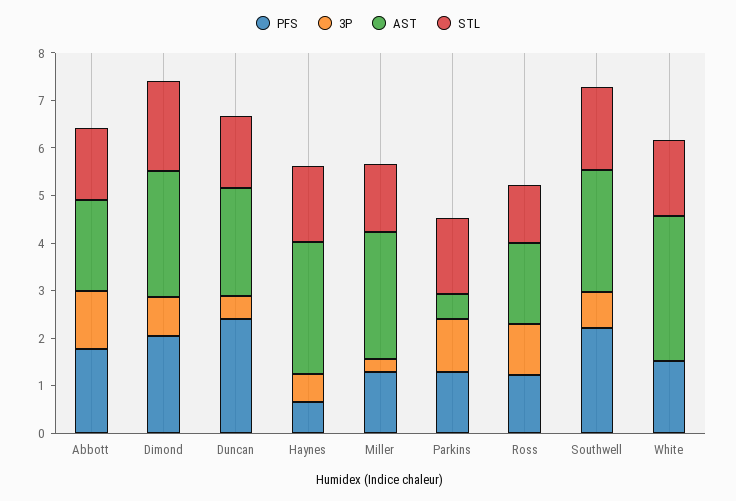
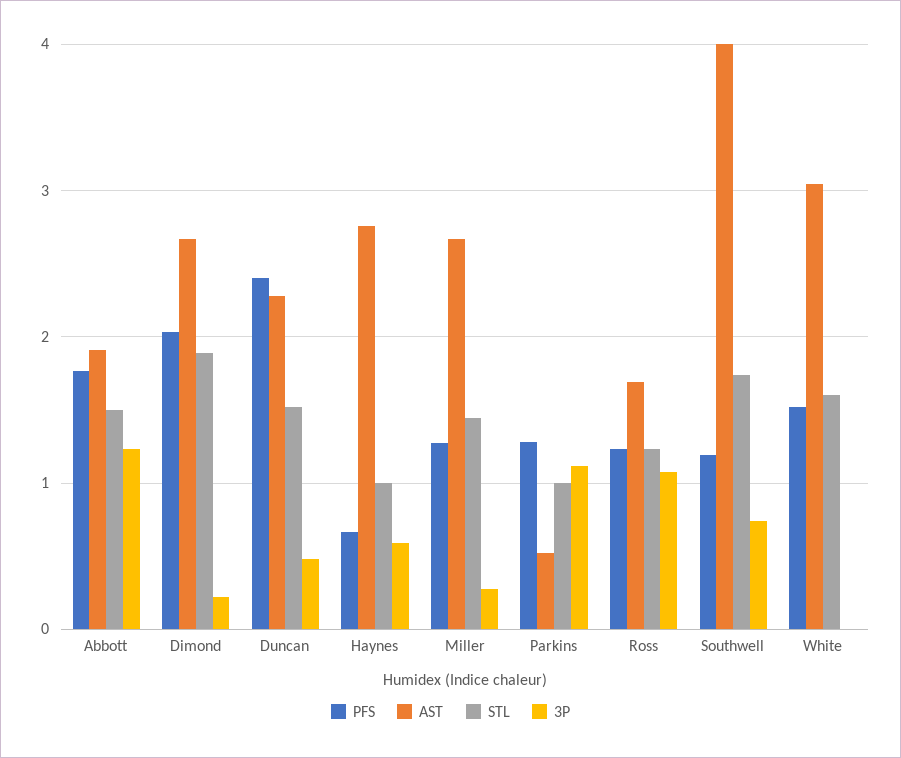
  {
    "PFS": {
      "Abbott": 1.8,
      "Dimond": 2,
      "Duncan": 2.4,
      "Haynes": 0.7,
      "Miller": 1.3,
      "Parkins": 1.3,
      "Ross": 1.2,
-     "Southwell": 2.2,
+     "Southwell": 1.2,
      "White": 1.5
    },
    "3P": {
      "Abbott": 1.2,
-     "Dimond": 0.8,
+     "Dimond": 0.2,
      "Duncan": 0.5,
      "Haynes": 0.6,
      "Miller": 0.3,
      "Parkins": 1.1,
      "Ross": 1.1,
      "Southwell": 0.7,
      "White": 0
    },
    "AST": {
      "Abbott": 1.9,
      "Dimond": 2.7,
      "Duncan": 2.3,
      "Haynes": 2.8,
      "Miller": 2.7,
      "Parkins": 0.5,
      "Ross": 1.7,
-     "Southwell": 2.6,
+     "Southwell": 4,
      "White": 3
    },
    "STL": {
      "Abbott": 1.5,
      "Dimond": 1.9,
      "Duncan": 1.5,
-     "Haynes": 1.6,
+     "Haynes": 1,
      "Miller": 1.4,
-     "Parkins": 1.6,
+     "Parkins": 1,
      "Ross": 1.2,
      "Southwell": 1.7,
      "White": 1.6
    }
  }

